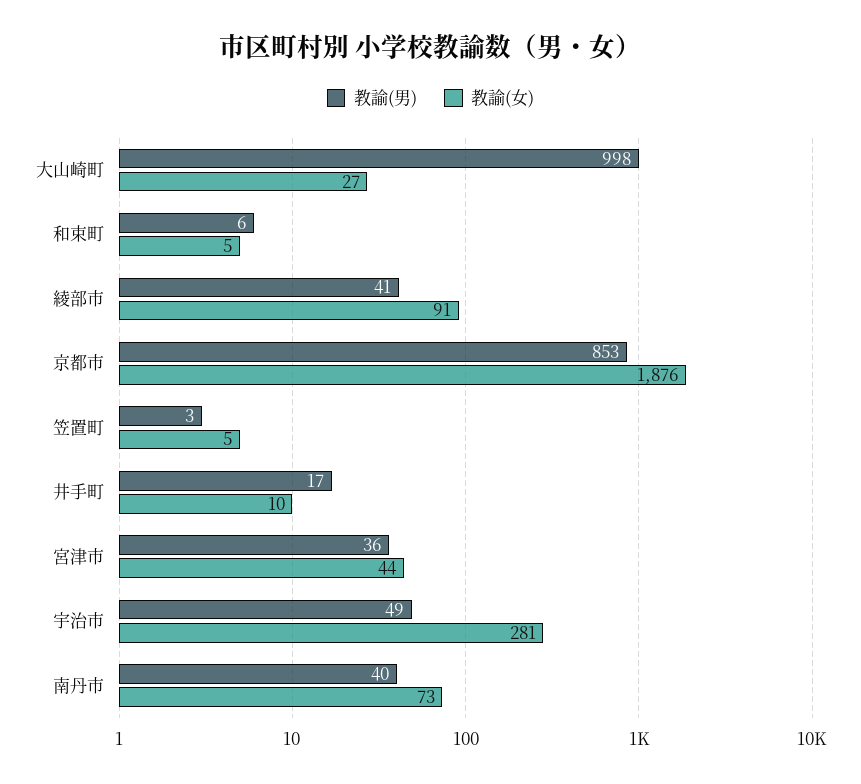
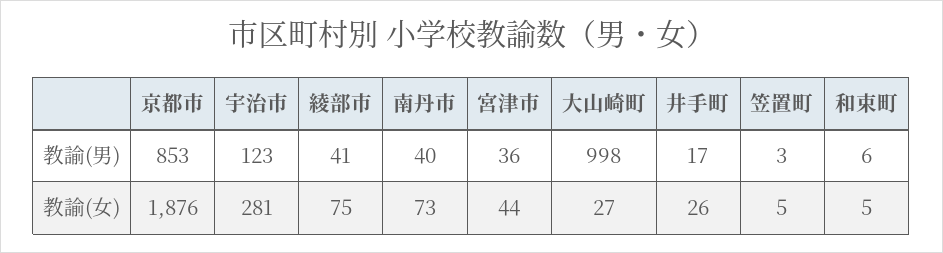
  {
    "教諭(男)": {
      "大山崎町": 998,
      "和束町": 6,
      "綾部市": 41,
      "京都市": 853,
      "笠置町": 3,
      "井手町": 17,
      "宮津市": 36,
-     "宇治市": 49,
+     "宇治市": 123,
      "南丹市": 40
    },
    "教諭(女)": {
      "大山崎町": 27,
      "和束町": 5,
-     "綾部市": 91,
+     "綾部市": 75,
      "京都市": 1876,
      "笠置町": 5,
-     "井手町": 10,
+     "井手町": 26,
      "宮津市": 44,
      "宇治市": 281,
      "南丹市": 73
    }
  }

